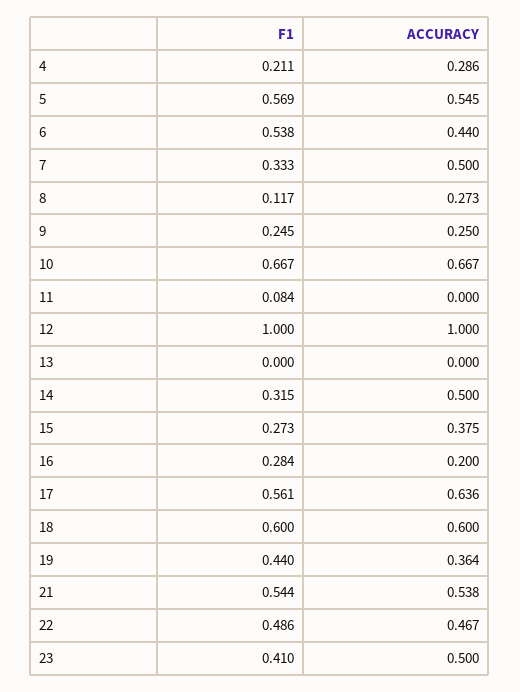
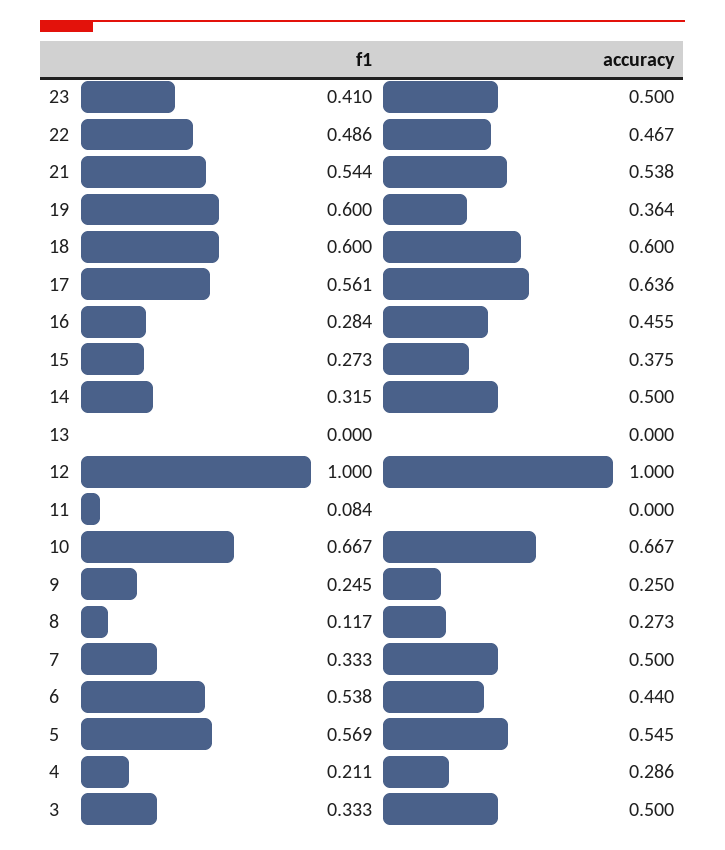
  {
    "F1": {
      "4": 0.211,
      "5": 0.569,
      "6": 0.538,
      "7": 0.333,
      "8": 0.117,
      "9": 0.245,
      "10": 0.667,
      "11": 0.084,
      "12": 1,
      "13": 0,
      "14": 0.315,
      "15": 0.273,
      "16": 0.284,
      "17": 0.561,
      "18": 0.6,
-     "19": 0.44,
+     "19": 0.6,
      "21": 0.544,
      "22": 0.486,
-     "23": 0.41
+     "23": 0.41,
+     "3": 0.333
    },
    "ACCURACY": {
      "4": 0.286,
      "5": 0.545,
      "6": 0.44,
      "7": 0.5,
      "8": 0.273,
      "9": 0.25,
      "10": 0.667,
      "11": 0,
      "12": 1,
      "13": 0,
      "14": 0.5,
      "15": 0.375,
-     "16": 0.2,
+     "16": 0.455,
      "17": 0.636,
      "18": 0.6,
      "19": 0.364,
      "21": 0.538,
      "22": 0.467,
-     "23": 0.5
+     "23": 0.5,
+     "3": 0.5
    }
  }

